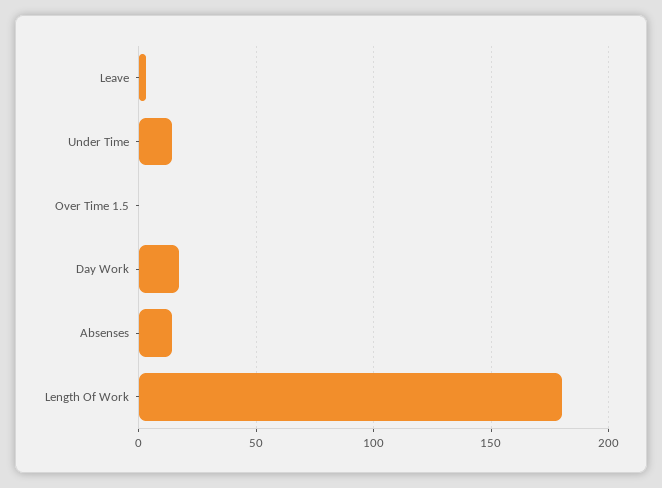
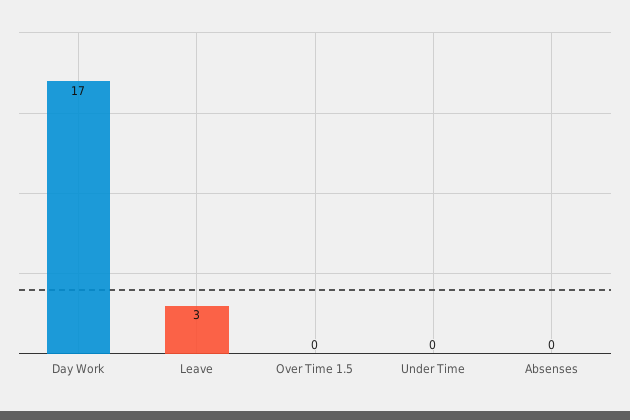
  {
    "Leave": 3,
-   "Under Time": 15,
+   "Under Time": 0,
    "Over Time 1.5": 0,
    "Day Work": 17,
-   "Absenses": 15,
+   "Absenses": 0
-   "Length Of Work": 180
  }

